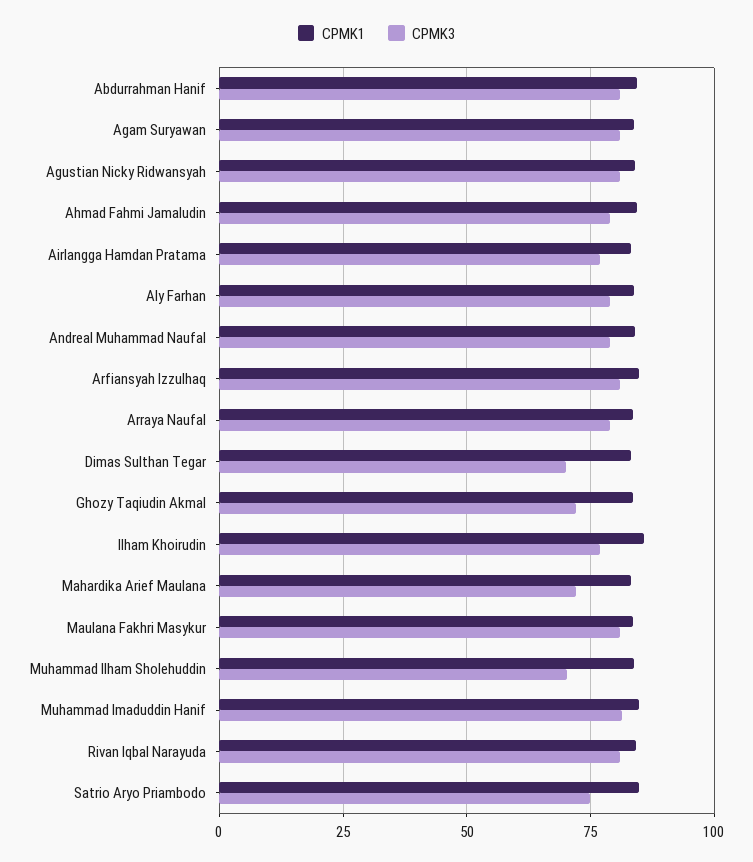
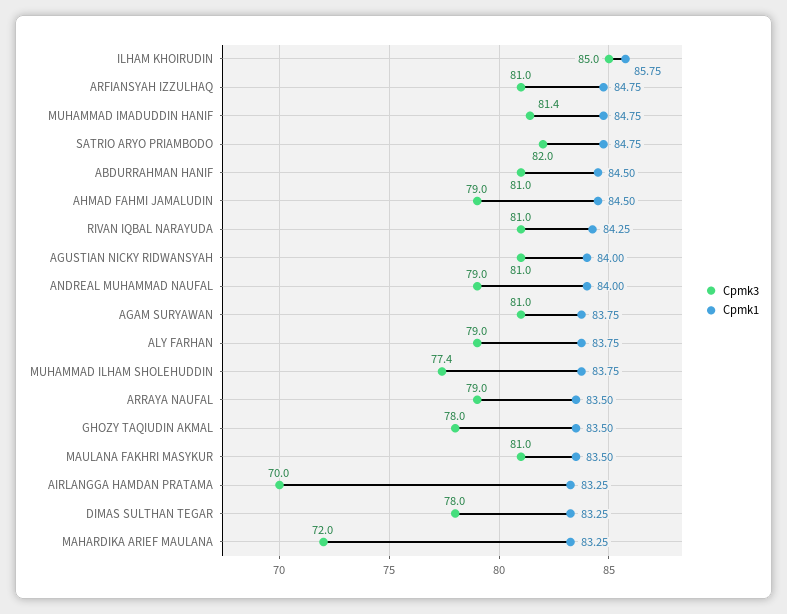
  {
    "CPMK1": {
      "Abdurrahman Hanif": 84.5,
      "Agam Suryawan": 83.75,
      "Agustian Nicky Ridwansyah": 84,
      "Ahmad Fahmi Jamaludin": 84.5,
      "Airlangga Hamdan Pratama": 83.25,
      "Aly Farhan": 83.75,
      "Andreal Muhammad Naufal": 84,
      "Arfiansyah Izzulhaq": 84.75,
      "Arraya Naufal": 83.5,
      "Dimas Sulthan Tegar": 83.25,
      "Ghozy Taqiudin Akmal": 83.5,
      "Ilham Khoirudin": 85.75,
      "Mahardika Arief Maulana": 83.25,
      "Maulana Fakhri Masykur": 83.5,
      "Muhammad Ilham Sholehuddin": 83.75,
      "Muhammad Imaduddin Hanif": 84.75,
      "Rivan Iqbal Narayuda": 84.25,
      "Satrio Aryo Priambodo": 84.75
    },
    "CPMK3": {
      "Abdurrahman Hanif": 81,
      "Agam Suryawan": 81,
      "Agustian Nicky Ridwansyah": 81,
      "Ahmad Fahmi Jamaludin": 79,
-     "Airlangga Hamdan Pratama": 77.5,
+     "Airlangga Hamdan Pratama": 70,
      "Aly Farhan": 79,
      "Andreal Muhammad Naufal": 79,
      "Arfiansyah Izzulhaq": 81,
      "Arraya Naufal": 79,
-     "Dimas Sulthan Tegar": 70,
+     "Dimas Sulthan Tegar": 78,
-     "Ghozy Taqiudin Akmal": 72.5,
+     "Ghozy Taqiudin Akmal": 78,
-     "Ilham Khoirudin": 77.5,
+     "Ilham Khoirudin": 85,
      "Mahardika Arief Maulana": 72,
      "Maulana Fakhri Masykur": 81,
-     "Muhammad Ilham Sholehuddin": 70,
+     "Muhammad Ilham Sholehuddin": 77.4,
      "Muhammad Imaduddin Hanif": 81.4,
      "Rivan Iqbal Narayuda": 81,
-     "Satrio Aryo Priambodo": 75
+     "Satrio Aryo Priambodo": 82
    }
  }

